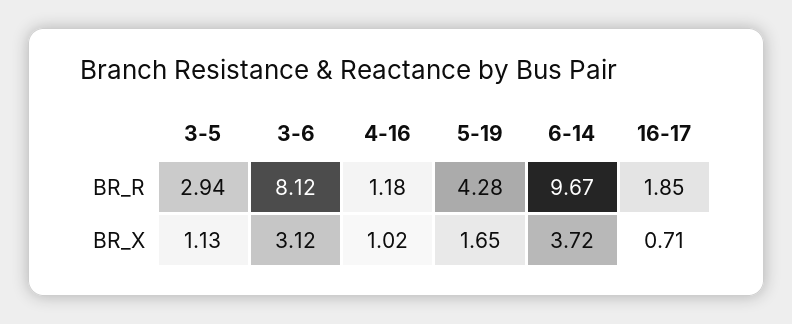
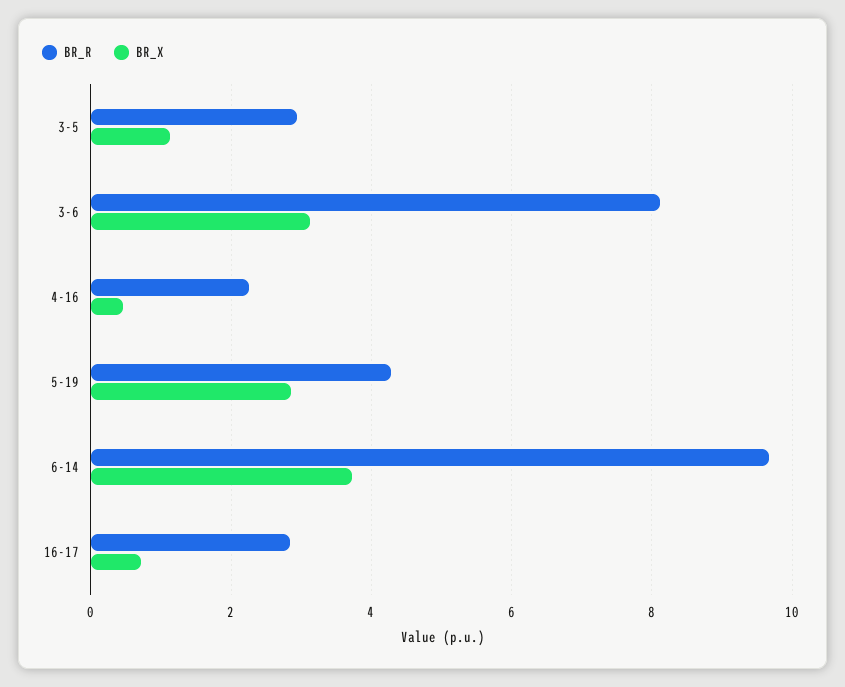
  {
    "BR_R": {
      "3-5": 2.94,
      "3-6": 8.12,
-     "4-16": 1.18,
+     "4-16": 2.2,
      "5-19": 4.28,
      "6-14": 9.67,
-     "16-17": 1.85
+     "16-17": 2.8
    },
    "BR_X": {
      "3-5": 1.13,
      "3-6": 3.12,
-     "4-16": 1.02,
+     "4-16": 0.4,
-     "5-19": 1.65,
+     "5-19": 2.8,
      "6-14": 3.72,
      "16-17": 0.71
    }
  }

